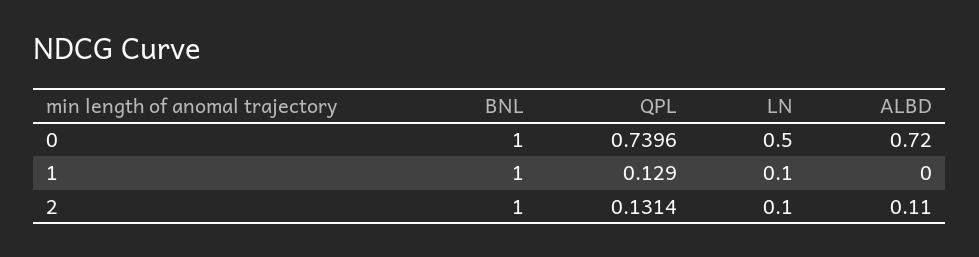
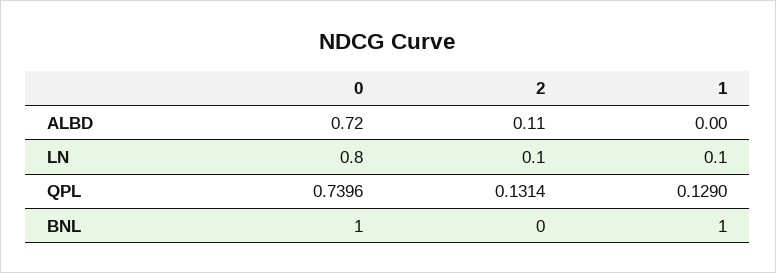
  {
    "BNL": {
      "0": 1,
      "1": 1,
-     "2": 1
+     "2": 0
    },
    "QPL": {
      "0": 0.7396,
      "1": 0.129,
      "2": 0.1314
    },
    "LN": {
-     "0": 0.5,
+     "0": 0.8,
      "1": 0.1,
      "2": 0.1
    },
    "ALBD": {
      "0": 0.72,
      "1": 0,
      "2": 0.11
    }
  }

